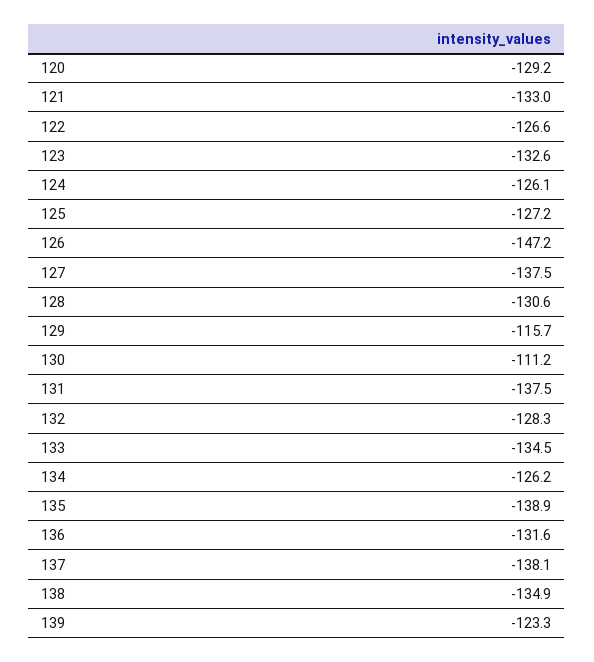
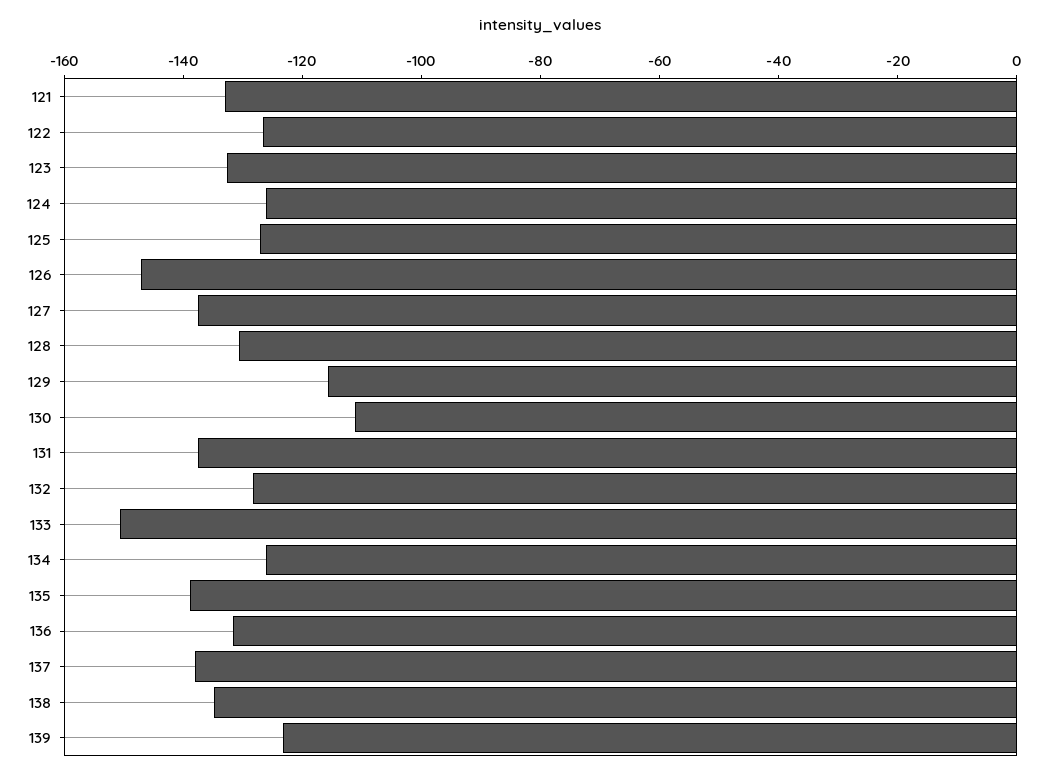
  {
-   "120": -129.2,
    "121": -133,
    "122": -126.6,
    "123": -132.6,
    "124": -126.1,
    "125": -127.2,
    "126": -147.2,
    "127": -137.5,
    "128": -130.6,
    "129": -115.7,
    "130": -111.2,
    "131": -137.5,
    "132": -128.3,
-   "133": -134.5,
+   "133": -150,
    "134": -126.2,
    "135": -138.9,
    "136": -131.6,
    "137": -138.1,
    "138": -134.9,
    "139": -123.3
  }

